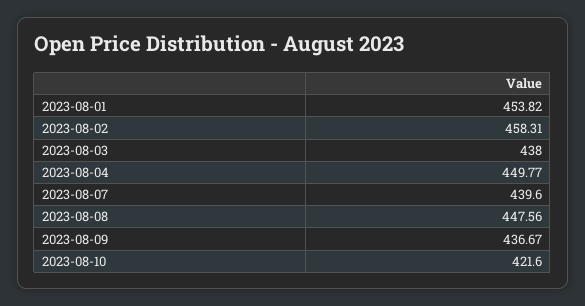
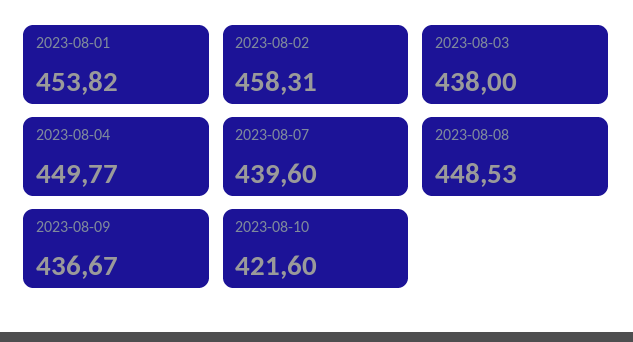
  {
    "2023-08-01": 453.82,
    "2023-08-02": 458.31,
    "2023-08-03": 438,
    "2023-08-04": 449.77,
    "2023-08-07": 439.6,
-   "2023-08-08": 447.56,
+   "2023-08-08": 448.53,
    "2023-08-09": 436.67,
    "2023-08-10": 421.6
  }

